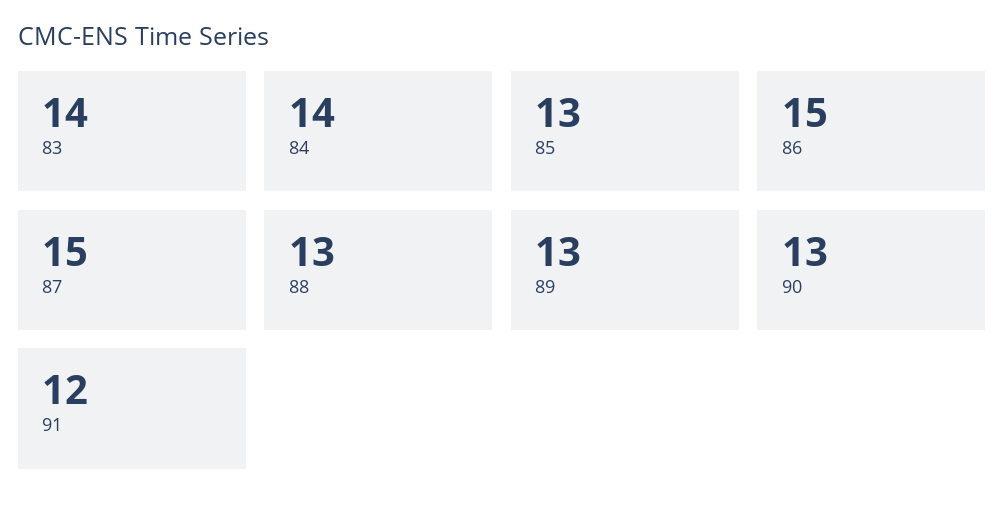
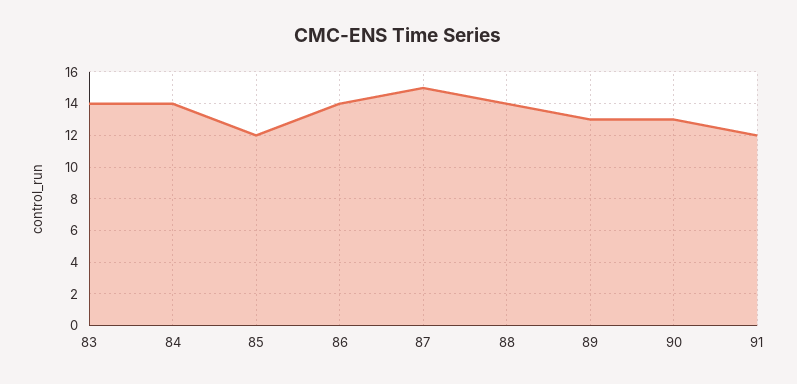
  {
    "83": 14,
    "84": 14,
-   "85": 13,
+   "85": 12,
-   "86": 15,
+   "86": 14,
    "87": 15,
-   "88": 13,
+   "88": 14,
    "89": 13,
    "90": 13,
    "91": 12
  }

